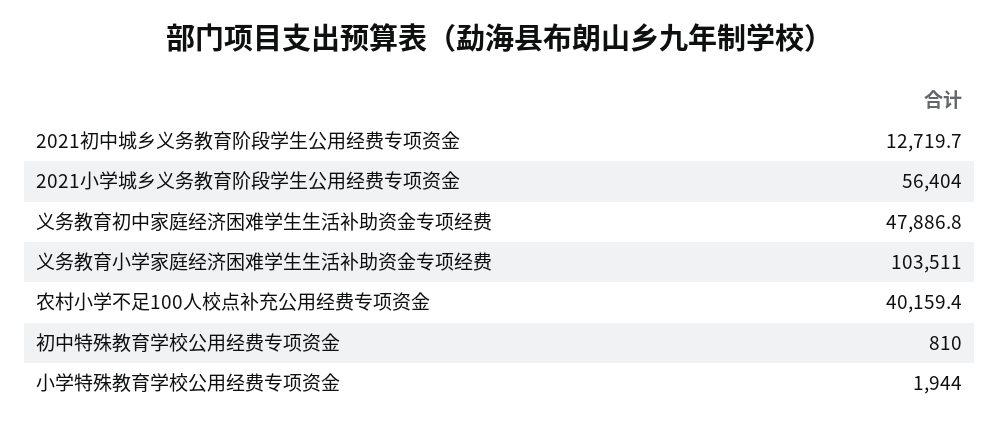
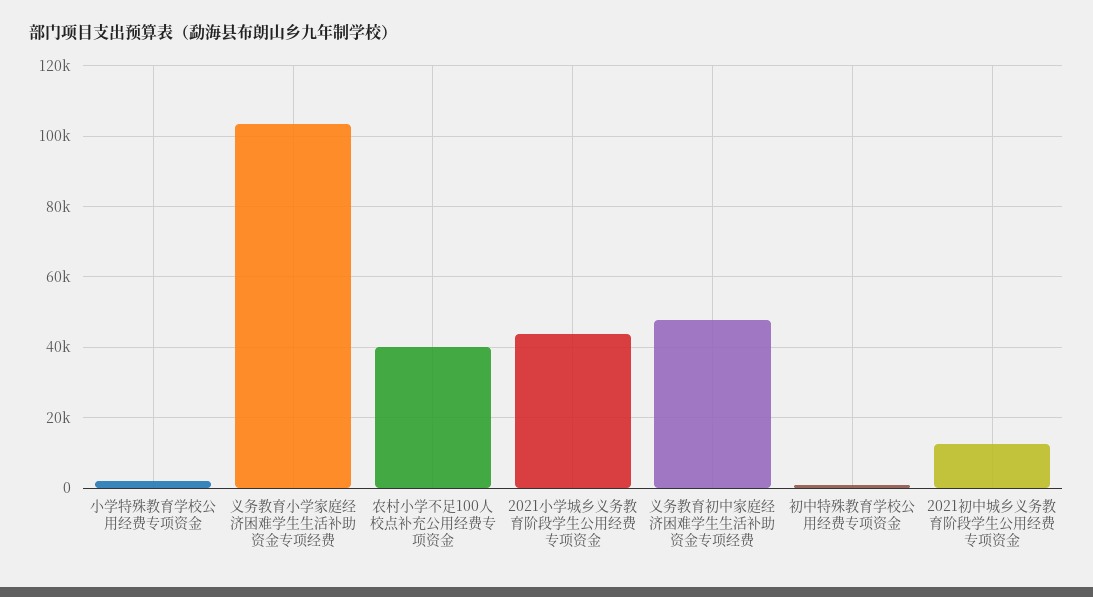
  {
    "2021初中城乡义务教育阶段学生公用经费专项资金": 12719.7,
-   "2021小学城乡义务教育阶段学生公用经费专项资金": 56404,
+   "2021小学城乡义务教育阶段学生公用经费专项资金": 44000,
    "义务教育初中家庭经济困难学生生活补助资金专项经费": 47886.8,
    "义务教育小学家庭经济困难学生生活补助资金专项经费": 103511,
    "农村小学不足100人校点补充公用经费专项资金": 40159.4,
    "初中特殊教育学校公用经费专项资金": 810,
    "小学特殊教育学校公用经费专项资金": 1944
  }

